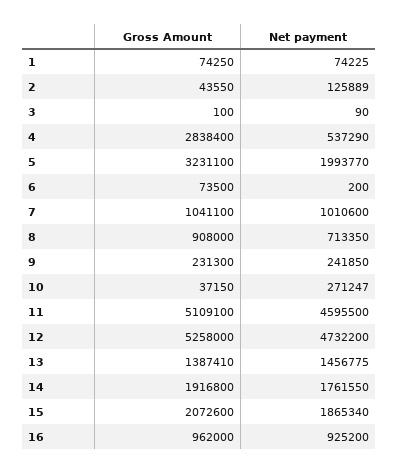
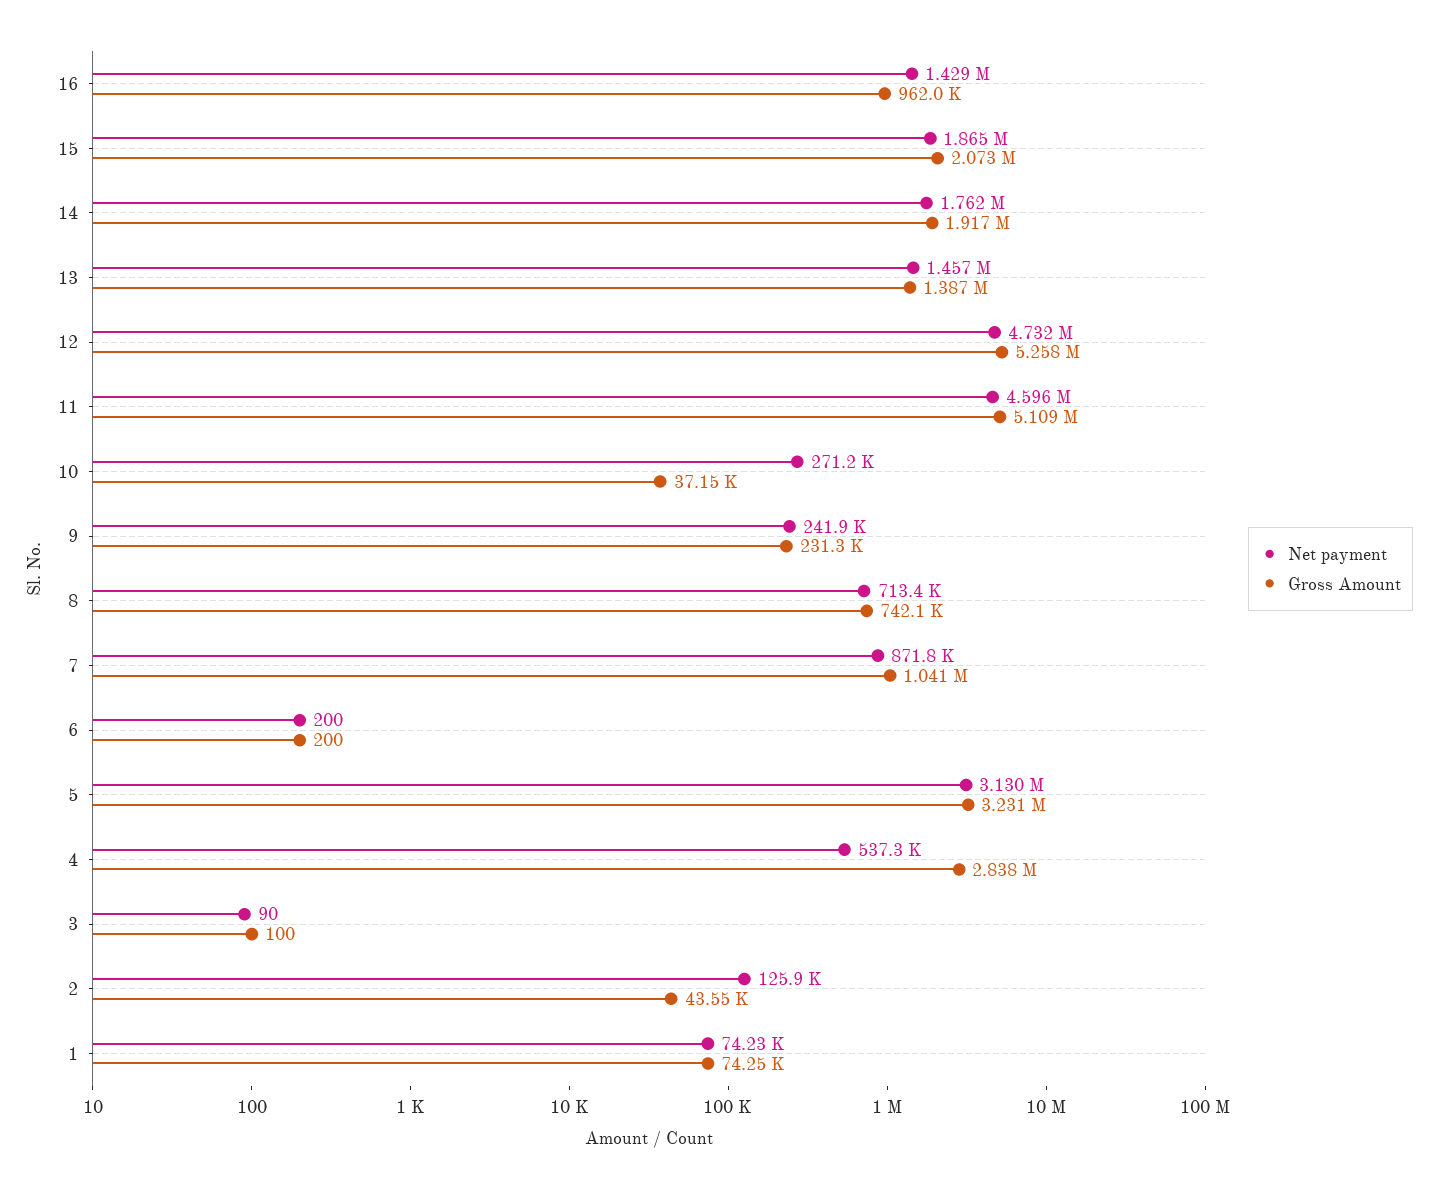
  {
    "Gross Amount": {
      "1": 74250,
      "2": 43550,
      "3": 100,
      "4": 2838400,
      "5": 3231100,
-     "6": 73500,
+     "6": 200,
      "7": 1041100,
-     "8": 908000,
+     "8": 742100,
      "9": 231300,
      "10": 37150,
      "11": 5109100,
      "12": 5258000,
      "13": 1387410,
      "14": 1916800,
      "15": 2072600,
      "16": 962000
    },
    "Net payment": {
      "1": 74225,
      "2": 125889,
      "3": 90,
      "4": 537290,
-     "5": 1993770,
+     "5": 3130000,
      "6": 200,
-     "7": 1010600,
+     "7": 871800,
      "8": 713350,
      "9": 241850,
      "10": 271247,
      "11": 4595500,
      "12": 4732200,
      "13": 1456775,
      "14": 1761550,
      "15": 1865340,
-     "16": 925200
+     "16": 1429000
    }
  }

